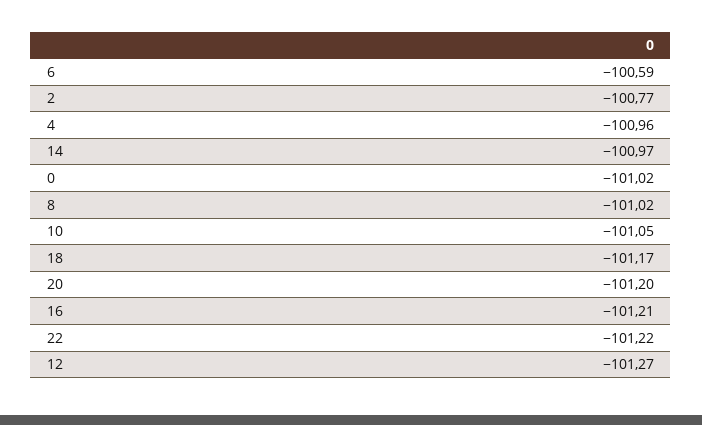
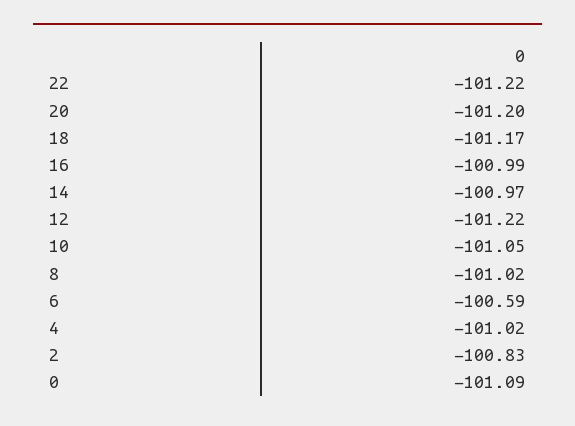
  {
    "6": -100.59,
-   "2": -100.77,
+   "2": -100.83,
-   "4": -100.96,
+   "4": -101.02,
    "14": -100.97,
-   "0": -101.02,
+   "0": -101.09,
    "8": -101.02,
    "10": -101.05,
    "18": -101.17,
    "20": -101.2,
-   "16": -101.21,
+   "16": -100.99,
    "22": -101.22,
-   "12": -101.27
+   "12": -101.22
  }

